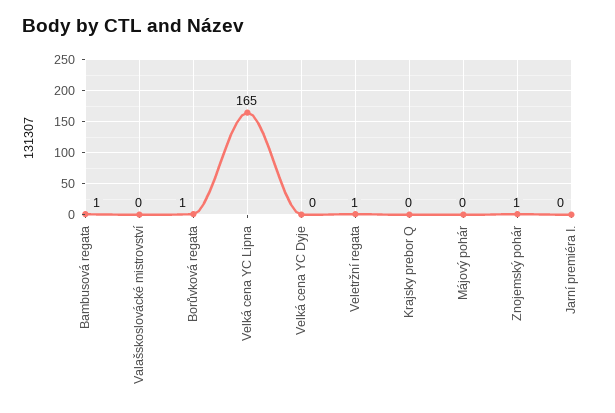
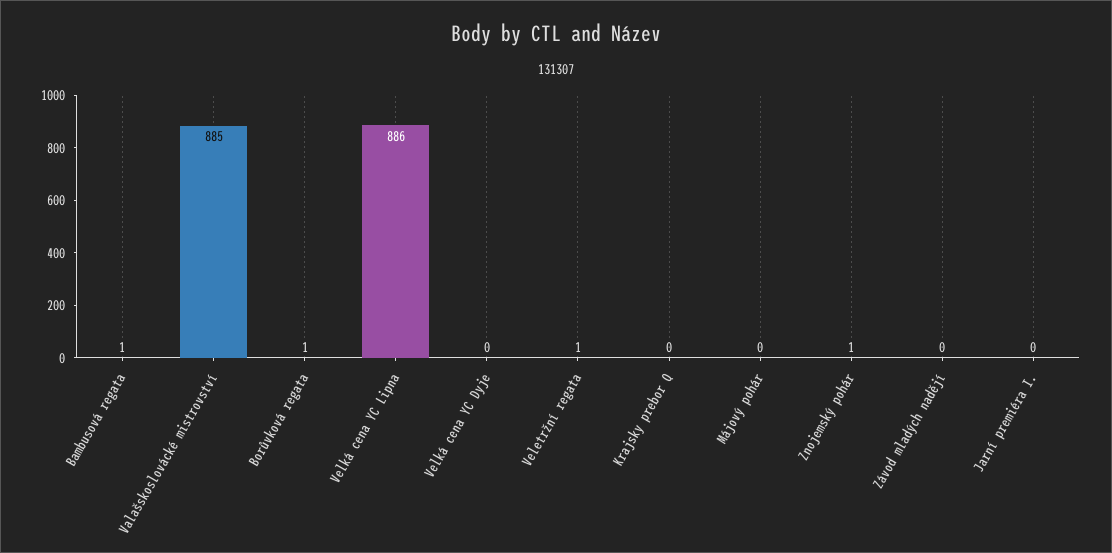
  {
    "Bambusová regata": 1,
-   "Valašskoslovácké mistrovství": 0,
+   "Valašskoslovácké mistrovství": 885,
    "Borůvková regata": 1,
-   "Velká cena YC Lipna": 165,
+   "Velká cena YC Lipna": 886,
    "Velká cena YC Dyje": 0,
    "Veletržní regata": 1,
    "Krajsky prebor Q": 0,
    "Májový pohár": 0,
    "Znojemský pohár": 1,
-   "Jarní premiéra I.": 0
+   "Jarní premiéra I.": 0,
+   "Závod mladých nadějí": 0
  }

